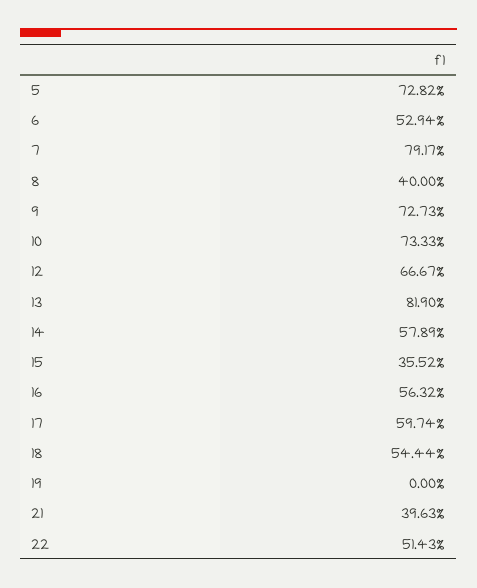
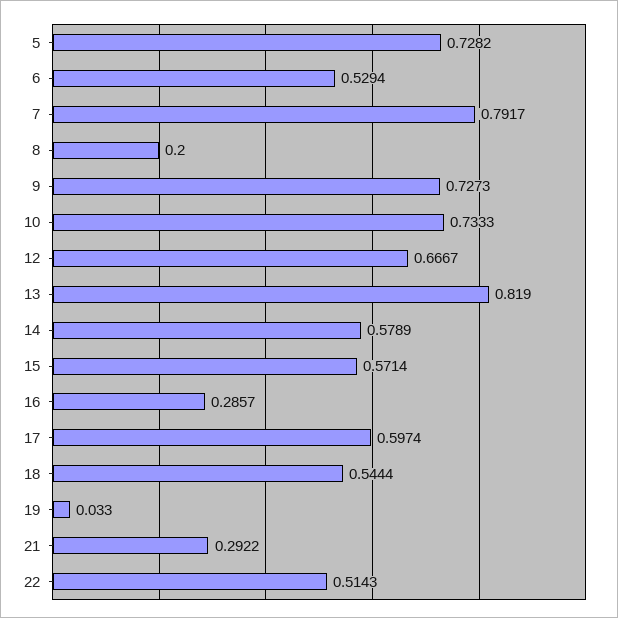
  {
    "5": 0.7282,
    "6": 0.5294,
    "7": 0.7917,
-   "8": 0.4,
+   "8": 0.2,
    "9": 0.7273,
    "10": 0.7333,
    "12": 0.6667,
    "13": 0.819,
    "14": 0.5789,
-   "15": 0.3552,
+   "15": 0.5714,
-   "16": 0.5632,
+   "16": 0.2857,
    "17": 0.5974,
    "18": 0.5444,
-   "19": 0,
+   "19": 0.033,
-   "21": 0.3963,
+   "21": 0.2922,
    "22": 0.5143
  }

